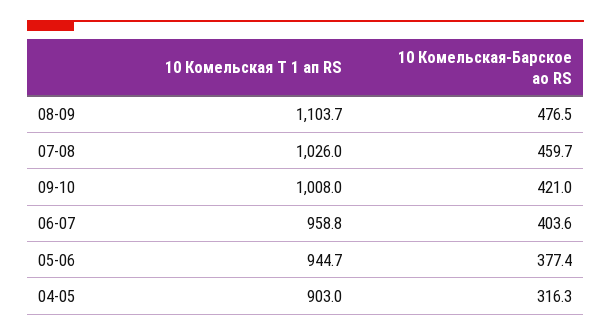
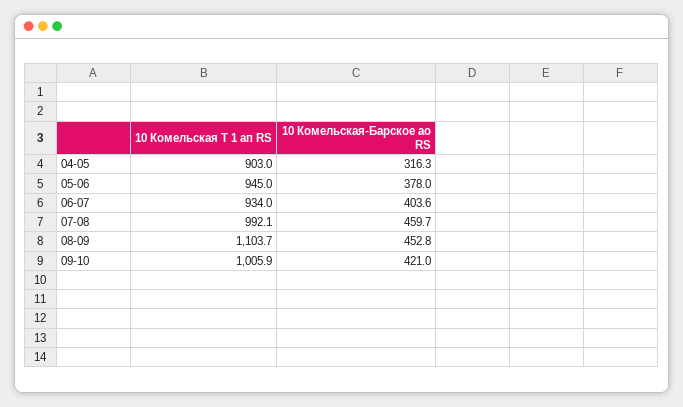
  {
    "10 Комельская Т 1 ап RS": {
      "08-09": 1103.7,
-     "07-08": 1026,
+     "07-08": 992.1,
-     "09-10": 1008,
+     "09-10": 1005.9,
-     "06-07": 958.8,
+     "06-07": 934,
-     "05-06": 944.7,
+     "05-06": 945,
      "04-05": 903
    },
    "10 Комельская-Барское ао RS": {
-     "08-09": 476.5,
+     "08-09": 452.8,
      "07-08": 459.7,
      "09-10": 421,
      "06-07": 403.6,
-     "05-06": 377.4,
+     "05-06": 378,
      "04-05": 316.3
    }
  }

